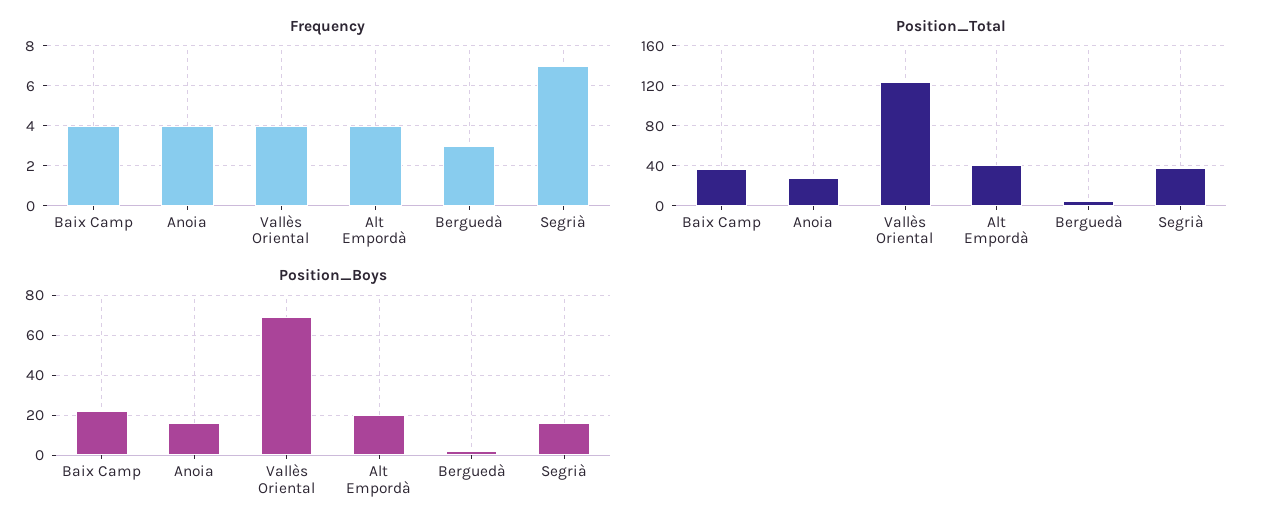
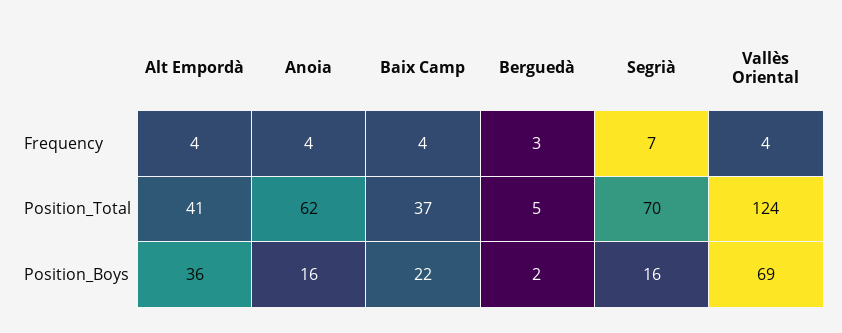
  {
    "Frequency": {
      "Baix Camp": 4,
      "Anoia": 4,
      "Vallès Oriental": 4,
      "Alt Empordà": 4,
      "Berguedà": 3,
      "Segrià": 7
    },
    "Position_Total": {
      "Baix Camp": 37,
-     "Anoia": 30,
+     "Anoia": 62,
      "Vallès Oriental": 124,
      "Alt Empordà": 41,
      "Berguedà": 5,
-     "Segrià": 40
+     "Segrià": 70
    },
    "Position_Boys": {
      "Baix Camp": 22,
      "Anoia": 16,
      "Vallès Oriental": 69,
-     "Alt Empordà": 20,
+     "Alt Empordà": 36,
      "Berguedà": 2,
      "Segrià": 16
    }
  }

